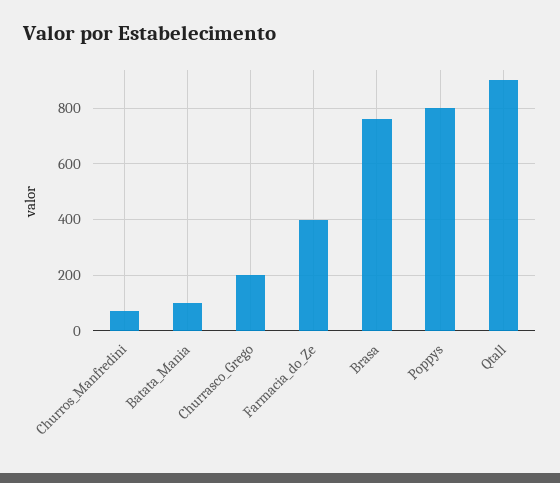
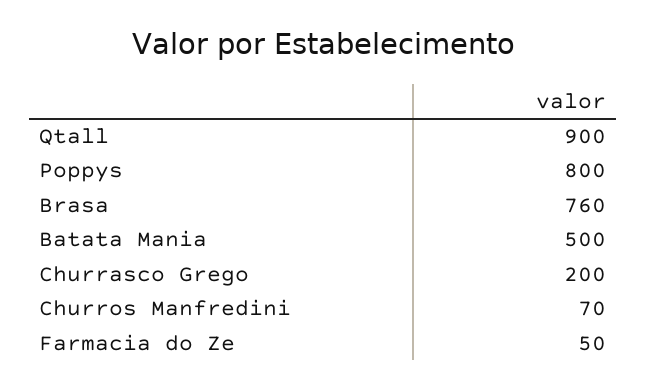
  {
    "Churros_Manfredini": 70,
-   "Batata_Mania": 100,
+   "Batata_Mania": 500,
    "Churrasco_Grego": 200,
-   "Farmacia_do_Ze": 400,
+   "Farmacia_do_Ze": 50,
    "Brasa": 760,
    "Poppys": 800,
    "Qtall": 900
  }

